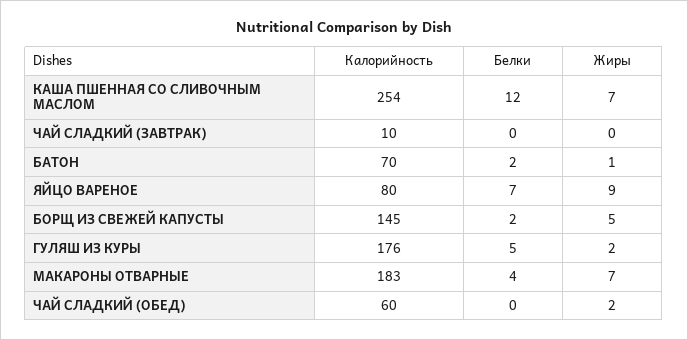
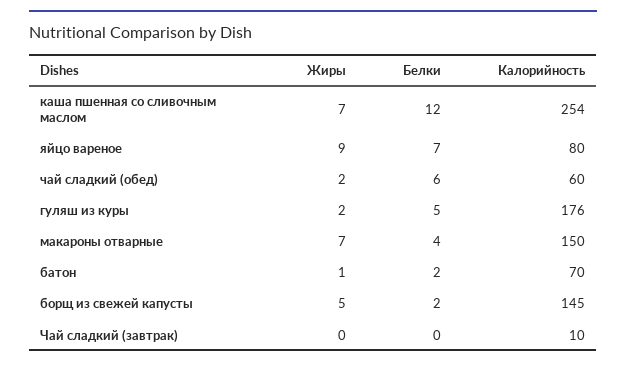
  {
    "Калорийность": {
      "КАША ПШЕННАЯ СО СЛИВОЧНЫМ МАСЛОМ": 254,
      "ЧАЙ СЛАДКИЙ (ЗАВТРАК)": 10,
      "БАТОН": 70,
      "ЯЙЦО ВАРЕНОЕ": 80,
      "БОРЩ ИЗ СВЕЖЕЙ КАПУСТЫ": 145,
      "ГУЛЯШ ИЗ КУРЫ": 176,
-     "МАКАРОНЫ ОТВАРНЫЕ": 183,
+     "МАКАРОНЫ ОТВАРНЫЕ": 150,
      "ЧАЙ СЛАДКИЙ (ОБЕД)": 60
    },
    "Белки": {
      "КАША ПШЕННАЯ СО СЛИВОЧНЫМ МАСЛОМ": 12,
      "ЧАЙ СЛАДКИЙ (ЗАВТРАК)": 0,
      "БАТОН": 2,
      "ЯЙЦО ВАРЕНОЕ": 7,
      "БОРЩ ИЗ СВЕЖЕЙ КАПУСТЫ": 2,
      "ГУЛЯШ ИЗ КУРЫ": 5,
      "МАКАРОНЫ ОТВАРНЫЕ": 4,
-     "ЧАЙ СЛАДКИЙ (ОБЕД)": 0
+     "ЧАЙ СЛАДКИЙ (ОБЕД)": 6
    },
    "Жиры": {
      "КАША ПШЕННАЯ СО СЛИВОЧНЫМ МАСЛОМ": 7,
      "ЧАЙ СЛАДКИЙ (ЗАВТРАК)": 0,
      "БАТОН": 1,
      "ЯЙЦО ВАРЕНОЕ": 9,
      "БОРЩ ИЗ СВЕЖЕЙ КАПУСТЫ": 5,
      "ГУЛЯШ ИЗ КУРЫ": 2,
      "МАКАРОНЫ ОТВАРНЫЕ": 7,
      "ЧАЙ СЛАДКИЙ (ОБЕД)": 2
    }
  }

